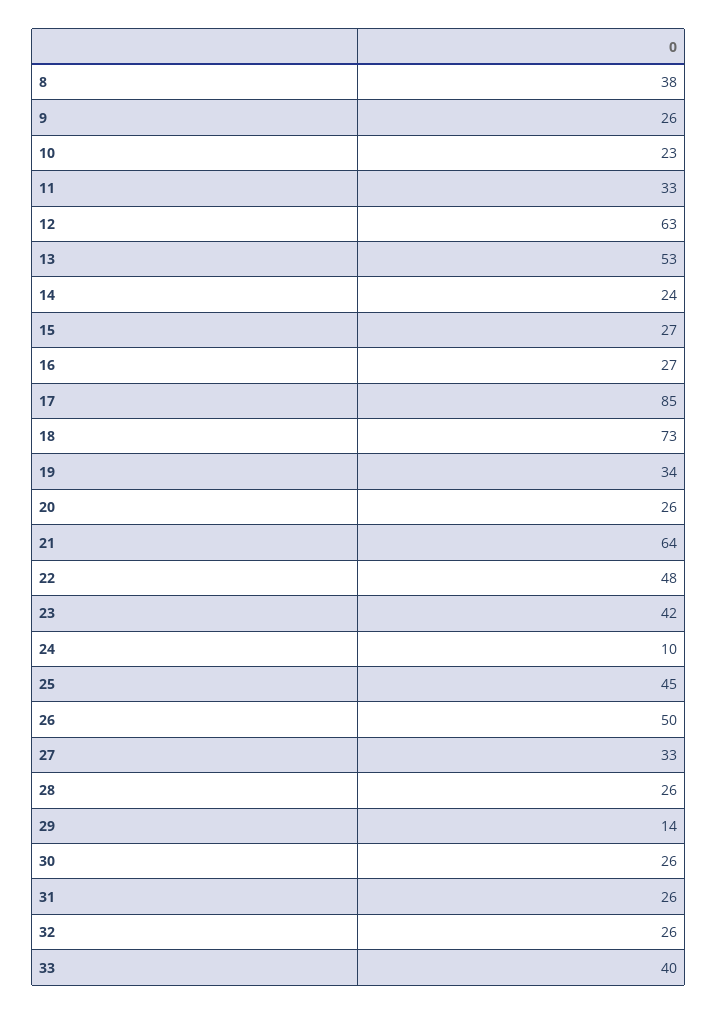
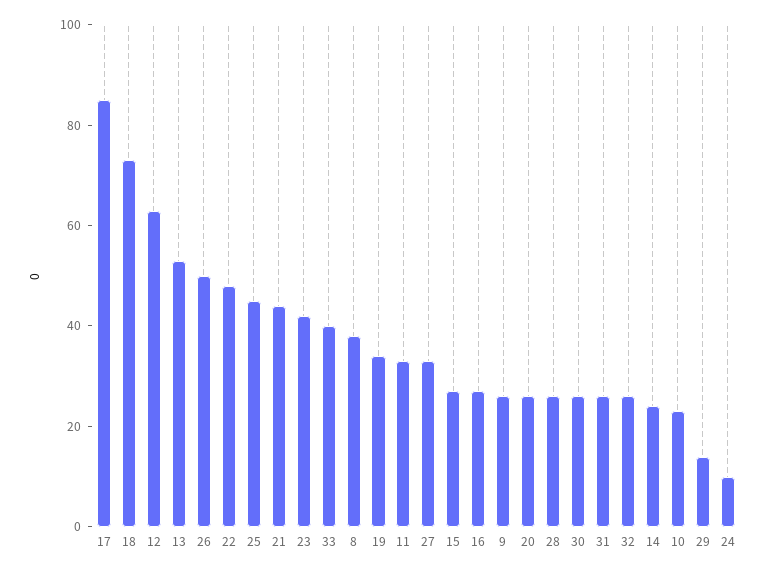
  {
    "8": 38,
    "9": 26,
    "10": 23,
    "11": 33,
    "12": 63,
    "13": 53,
    "14": 24,
    "15": 27,
    "16": 27,
    "17": 85,
    "18": 73,
    "19": 34,
    "20": 26,
-   "21": 64,
+   "21": 45,
    "22": 48,
    "23": 42,
    "24": 10,
    "25": 45,
    "26": 50,
    "27": 33,
    "28": 26,
    "29": 14,
    "30": 26,
    "31": 26,
    "32": 26,
    "33": 40
  }

